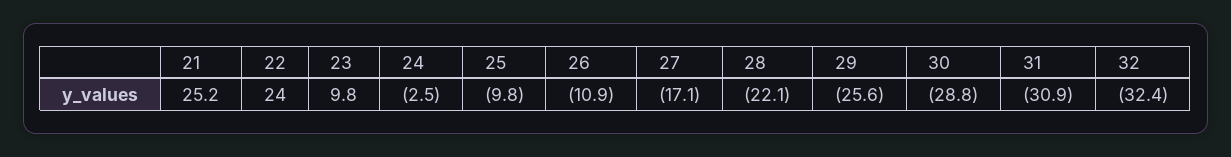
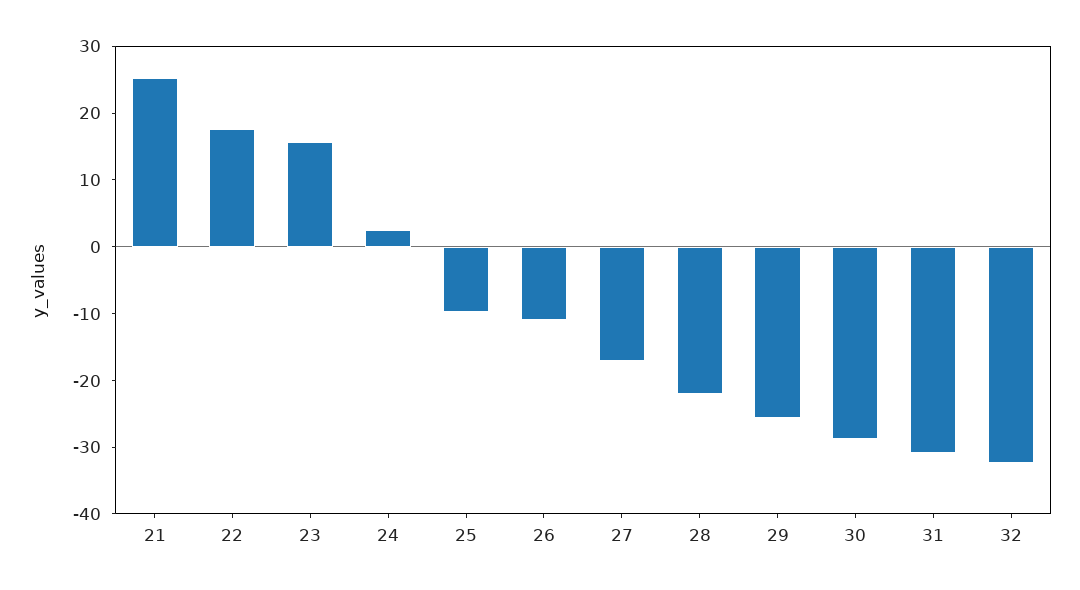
  {
    "21": 25.2,
-   "22": 24,
+   "22": 18,
-   "23": 9.8,
+   "23": 16,
-   "24": -2.5,
+   "24": 2,
    "25": -9.8,
    "26": -10.9,
    "27": -17.1,
    "28": -22.1,
    "29": -25.6,
    "30": -28.8,
    "31": -30.9,
    "32": -32.4
  }

